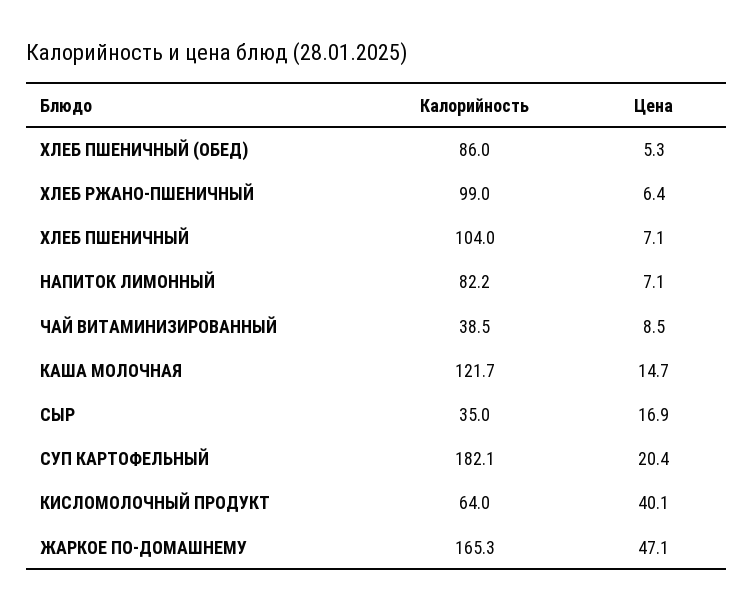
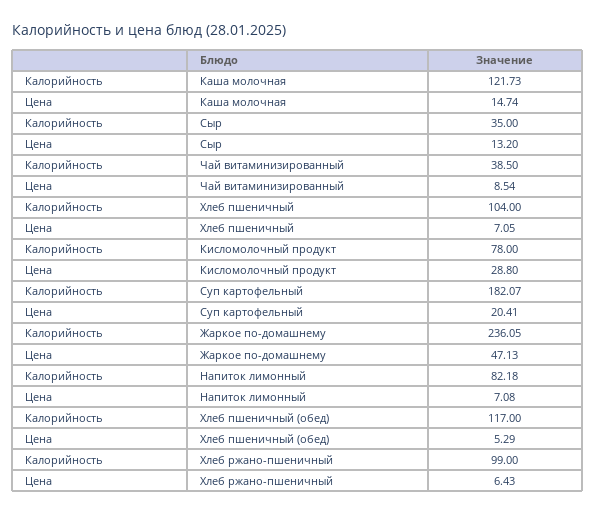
  {
    "Калорийность": {
-     "ХЛЕБ ПШЕНИЧНЫЙ (ОБЕД)": 86,
+     "ХЛЕБ ПШЕНИЧНЫЙ (ОБЕД)": 117,
      "ХЛЕБ РЖАНО-ПШЕНИЧНЫЙ": 99,
      "ХЛЕБ ПШЕНИЧНЫЙ": 104,
      "НАПИТОК ЛИМОННЫЙ": 82.18,
      "ЧАЙ ВИТАМИНИЗИРОВАННЫЙ": 38.5,
      "КАША МОЛОЧНАЯ": 121.73,
      "СЫР": 35,
      "СУП КАРТОФЕЛЬНЫЙ": 182.07,
-     "КИСЛОМОЛОЧНЫЙ ПРОДУКТ": 64,
+     "КИСЛОМОЛОЧНЫЙ ПРОДУКТ": 78,
-     "ЖАРКОЕ ПО-ДОМАШНЕМУ": 165.3
+     "ЖАРКОЕ ПО-ДОМАШНЕМУ": 236.05
    },
    "Цена": {
      "ХЛЕБ ПШЕНИЧНЫЙ (ОБЕД)": 5.29,
      "ХЛЕБ РЖАНО-ПШЕНИЧНЫЙ": 6.43,
      "ХЛЕБ ПШЕНИЧНЫЙ": 7.05,
      "НАПИТОК ЛИМОННЫЙ": 7.08,
      "ЧАЙ ВИТАМИНИЗИРОВАННЫЙ": 8.54,
      "КАША МОЛОЧНАЯ": 14.74,
-     "СЫР": 16.9,
+     "СЫР": 13.2,
      "СУП КАРТОФЕЛЬНЫЙ": 20.41,
-     "КИСЛОМОЛОЧНЫЙ ПРОДУКТ": 40.1,
+     "КИСЛОМОЛОЧНЫЙ ПРОДУКТ": 28.8,
      "ЖАРКОЕ ПО-ДОМАШНЕМУ": 47.13
    }
  }

